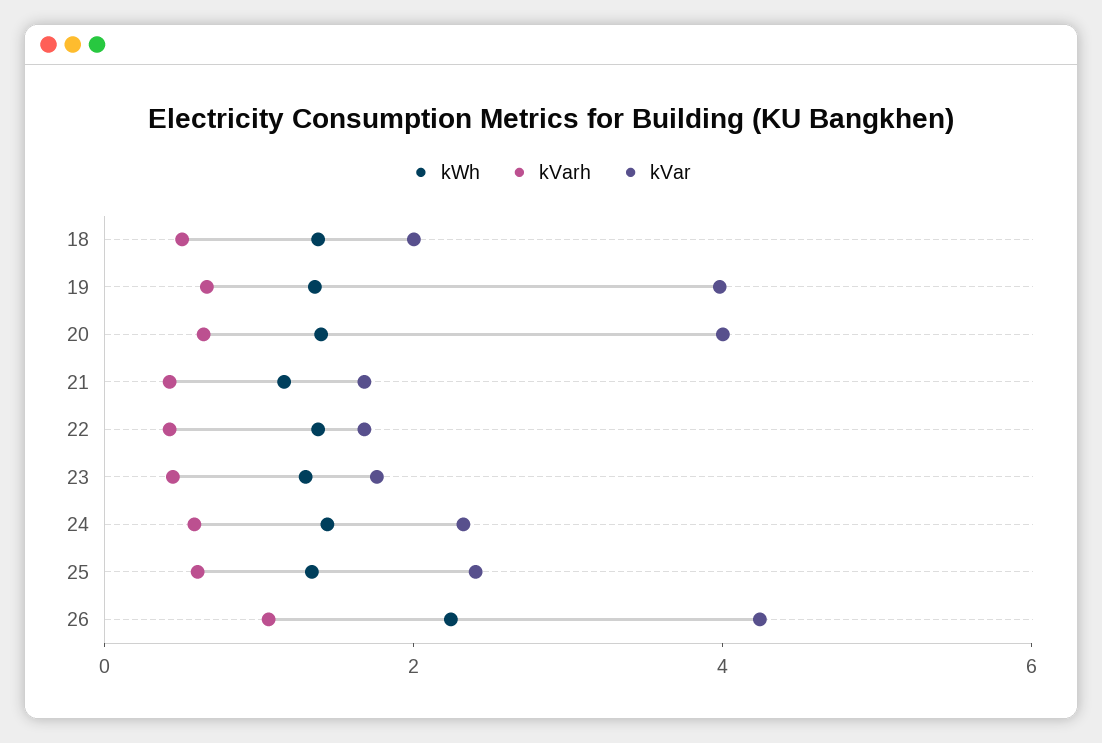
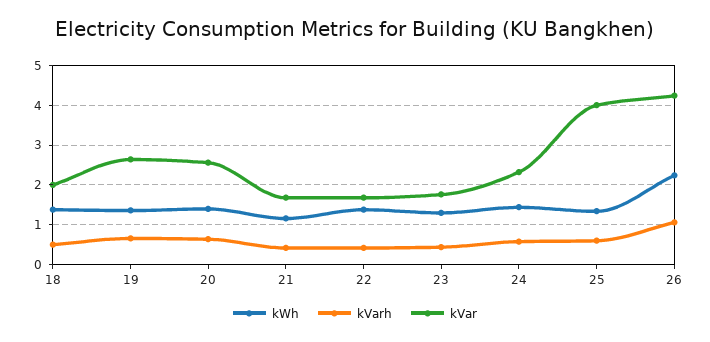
  {
    "kWh": {
      "18": 1.4,
      "19": 1.4,
      "20": 1.4,
      "21": 1.2,
      "22": 1.4,
      "23": 1.4,
      "24": 1.4,
      "25": 1.4,
      "26": 2.2
    },
    "kVarh": {
      "18": 0.6,
      "19": 0.6,
      "20": 0.6,
      "21": 0.4,
      "22": 0.4,
      "23": 0.4,
      "24": 0.6,
      "25": 0.6,
      "26": 1
    },
    "kVar": {
      "18": 2,
-     "19": 4,
+     "19": 2.6,
-     "20": 4,
+     "20": 2.6,
      "21": 1.6,
      "22": 1.6,
      "23": 1.8,
      "24": 2.4,
-     "25": 2.5,
+     "25": 4,
      "26": 4.2
    }
  }

